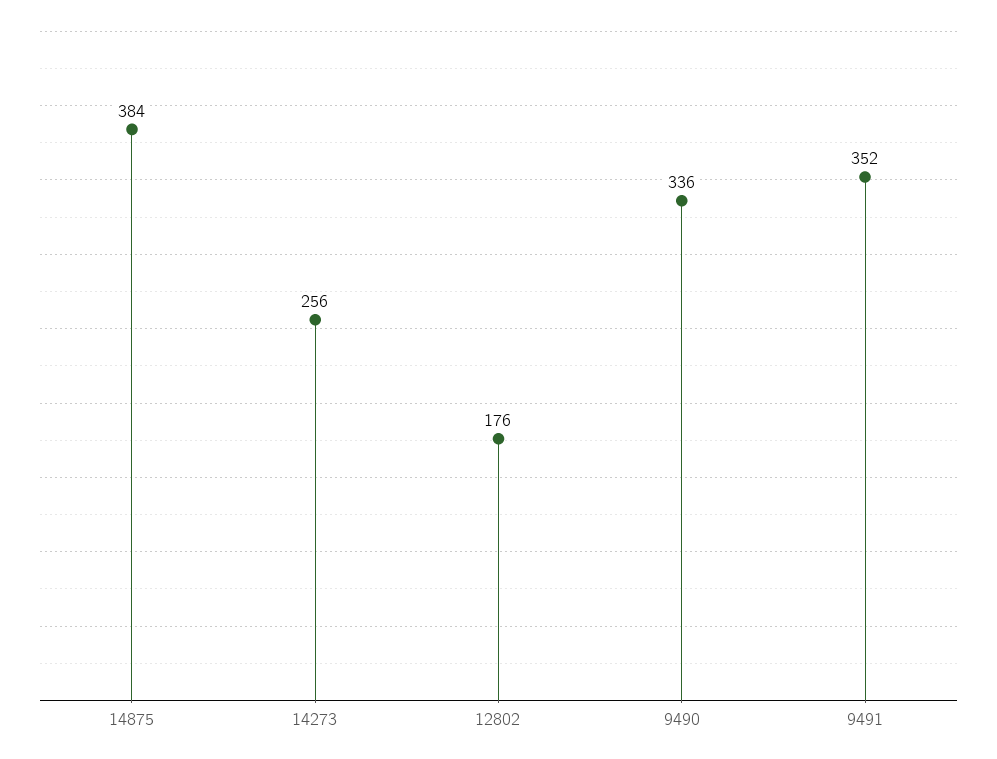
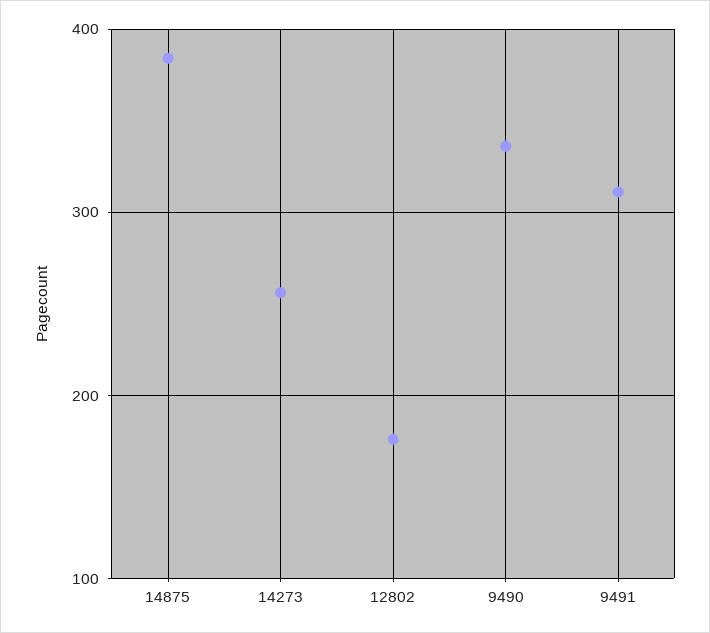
  {
    "14875": 384,
    "14273": 256,
    "12802": 176,
    "9490": 336,
-   "9491": 352
+   "9491": 310
  }

